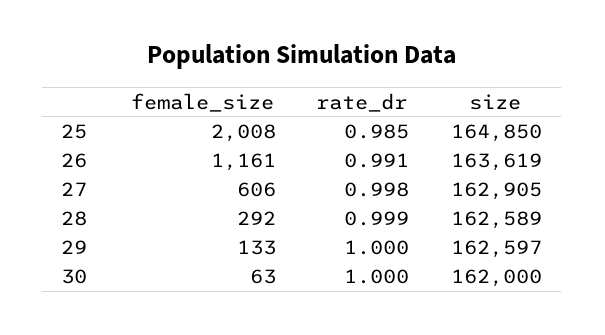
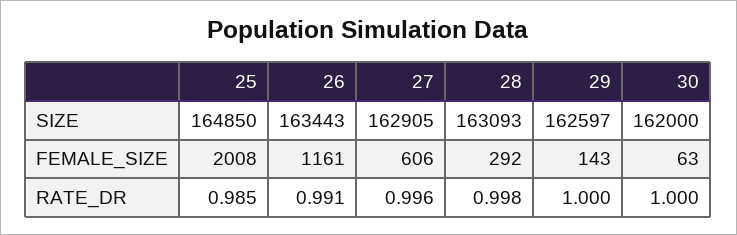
  {
    "female_size": {
      "25": 2008,
      "26": 1161,
      "27": 606,
      "28": 292,
-     "29": 133,
+     "29": 143,
      "30": 63
    },
    "rate_dr": {
      "25": 0.985,
      "26": 0.991,
-     "27": 0.998,
+     "27": 0.996,
-     "28": 0.999,
+     "28": 0.998,
      "29": 1,
      "30": 1
    },
    "size": {
      "25": 164850,
-     "26": 163619,
+     "26": 163443,
      "27": 162905,
-     "28": 162589,
+     "28": 163093,
      "29": 162597,
      "30": 162000
    }
  }

